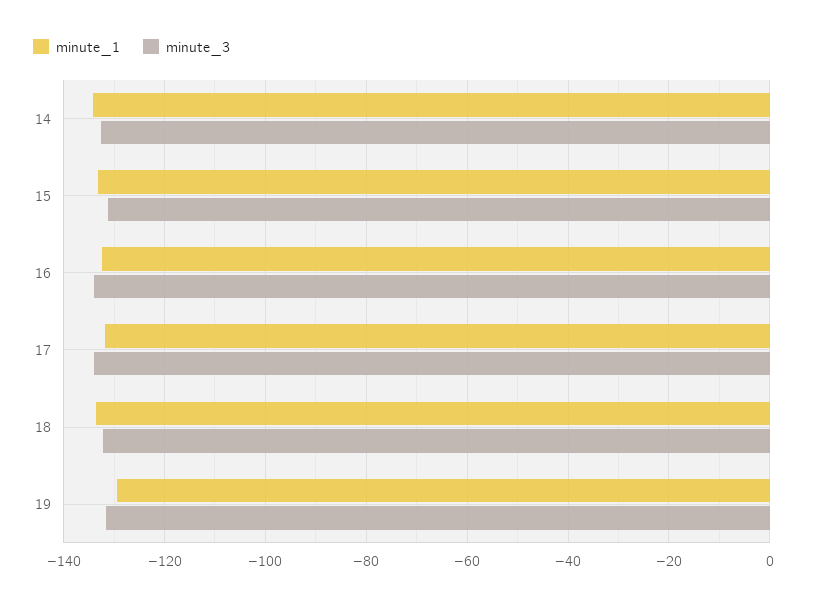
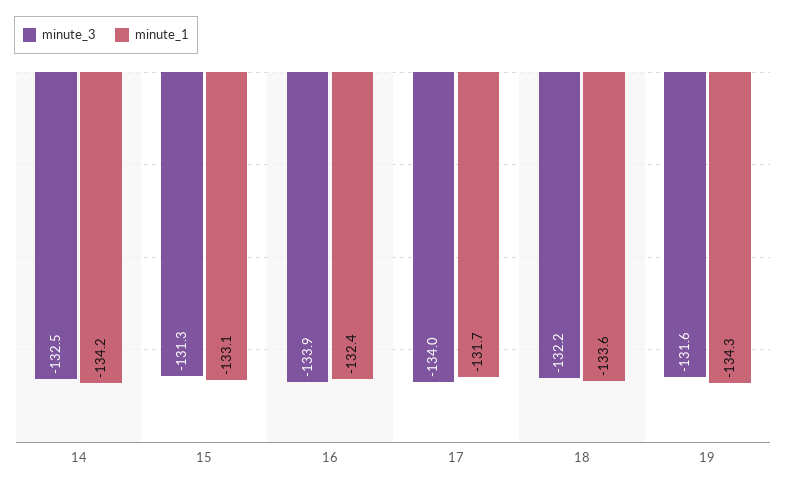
  {
    "minute_1": {
      "14": -134.2,
      "15": -133.1,
      "16": -132.4,
      "17": -131.7,
      "18": -133.6,
-     "19": -130
+     "19": -134.3
    },
    "minute_3": {
      "14": -132.5,
      "15": -131.3,
      "16": -133.9,
      "17": -134,
      "18": -132.2,
      "19": -131.6
    }
  }

